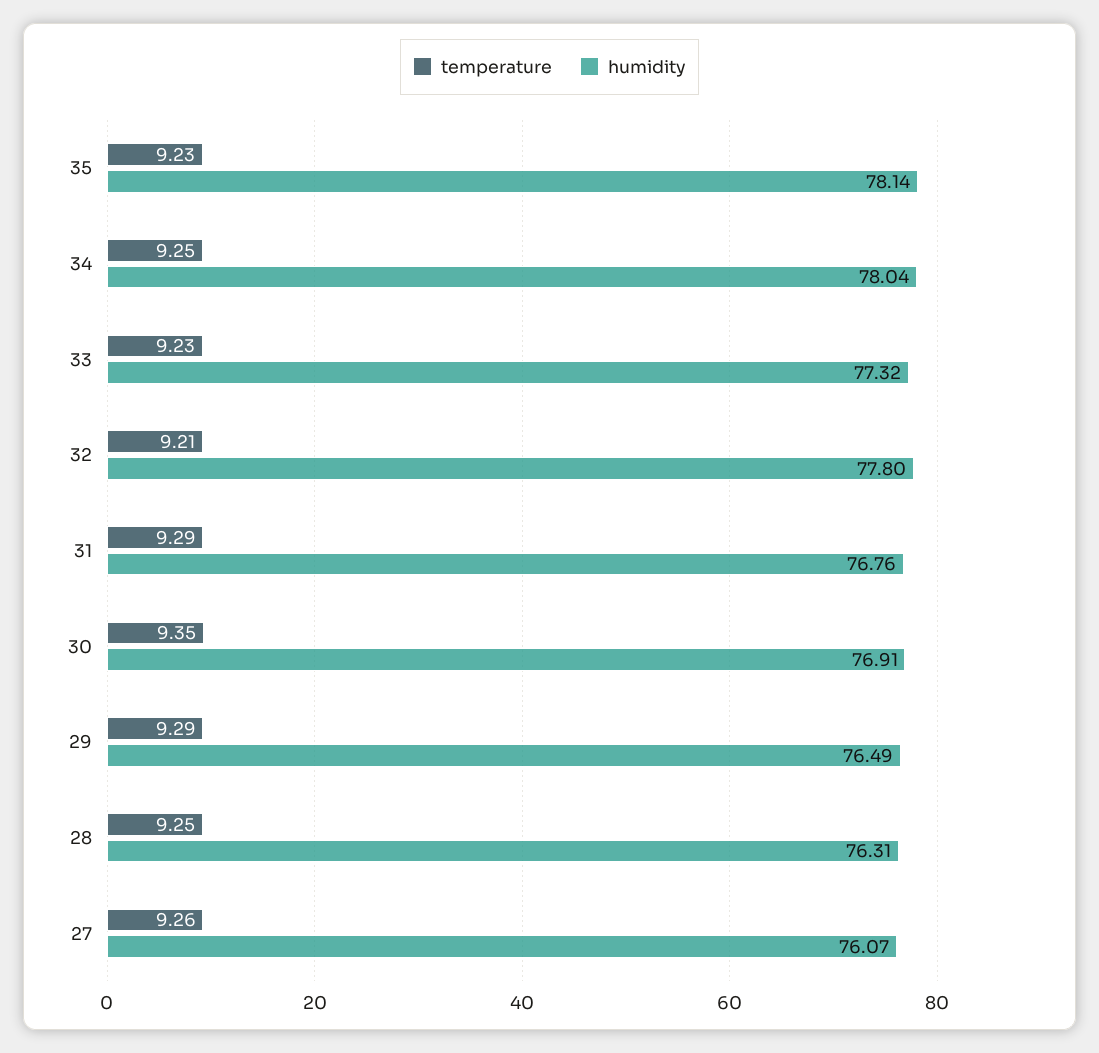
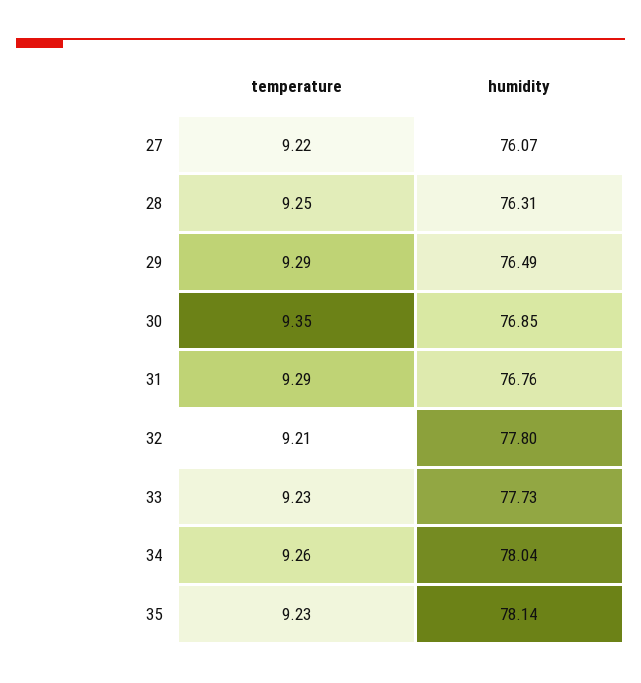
  {
    "temperature": {
      "35": 9.23,
-     "34": 9.25,
+     "34": 9.26,
      "33": 9.23,
      "32": 9.21,
      "31": 9.29,
      "30": 9.35,
      "29": 9.29,
      "28": 9.25,
-     "27": 9.26
+     "27": 9.22
    },
    "humidity": {
      "35": 78.14,
      "34": 78.04,
-     "33": 77.32,
+     "33": 77.73,
      "32": 77.8,
      "31": 76.76,
-     "30": 76.91,
+     "30": 76.85,
      "29": 76.49,
      "28": 76.31,
      "27": 76.07
    }
  }

